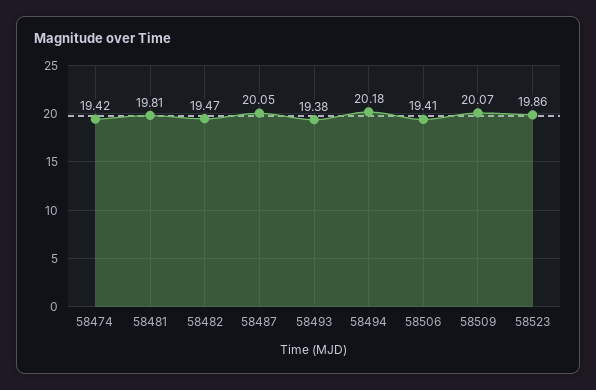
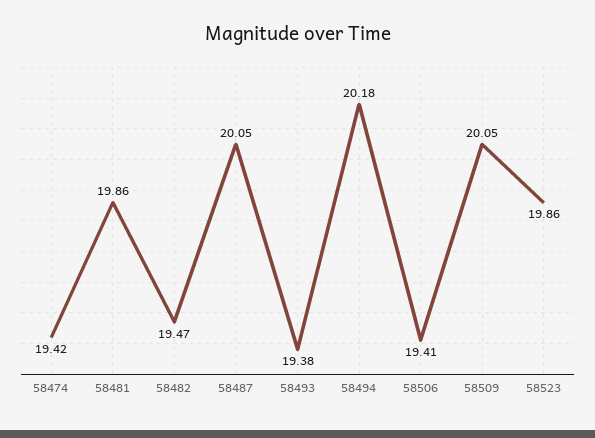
  {
    "58474": 19.42,
-   "58481": 19.81,
+   "58481": 19.86,
    "58482": 19.47,
    "58487": 20.05,
    "58493": 19.38,
    "58494": 20.18,
    "58506": 19.41,
-   "58509": 20.07,
+   "58509": 20.05,
    "58523": 19.86
  }

